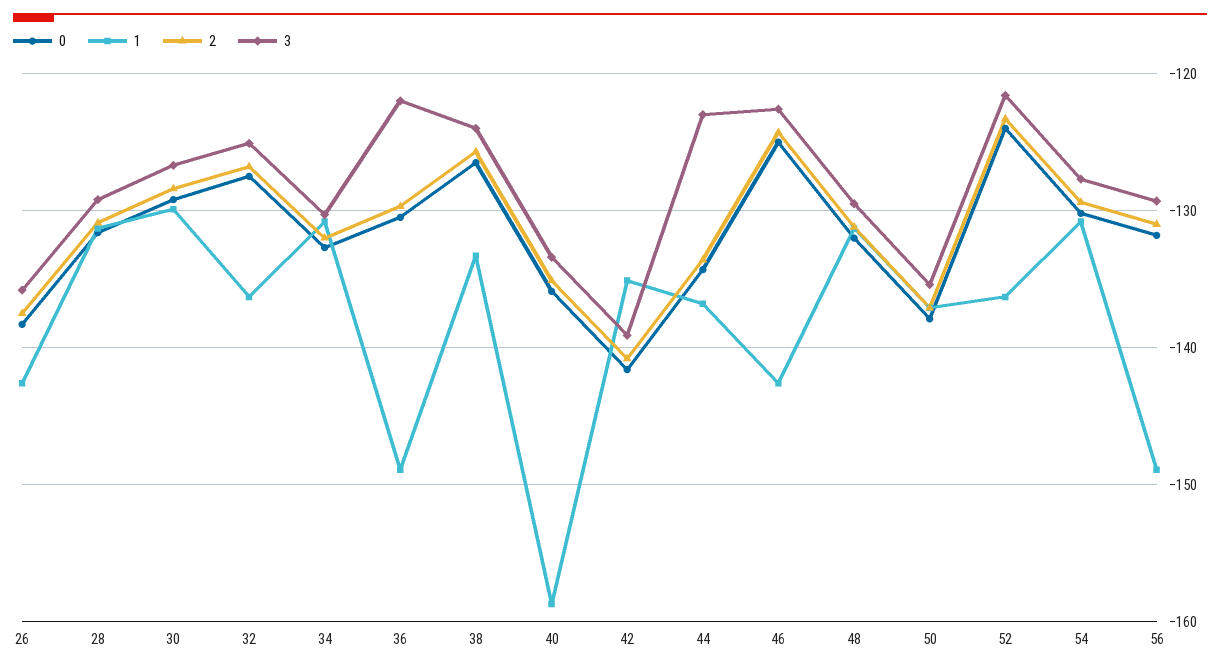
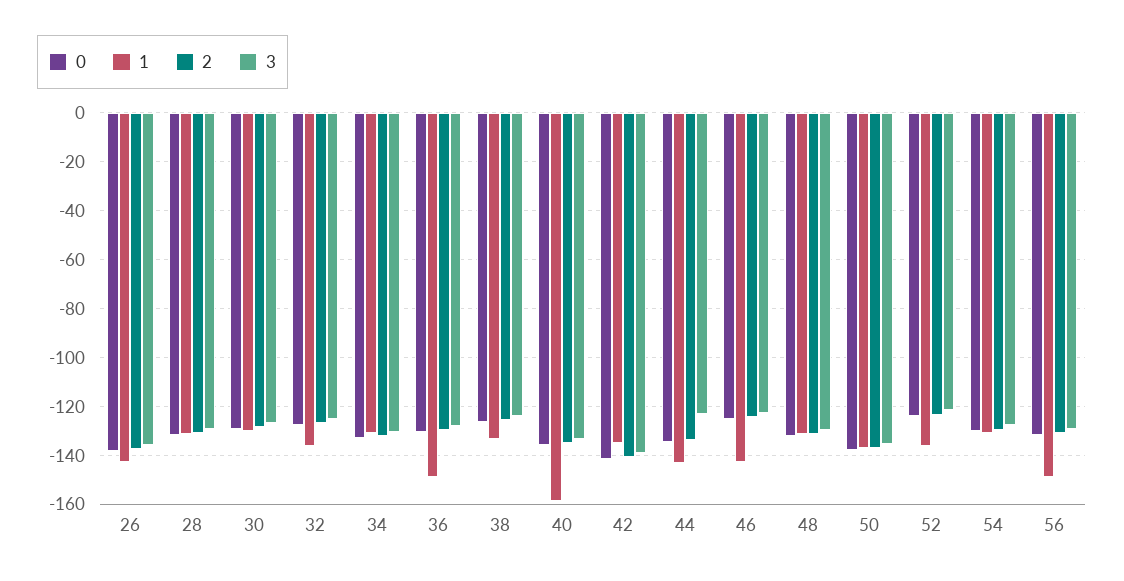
  {
    "0": {
      "26": -138,
      "28": -132,
      "30": -129,
      "32": -128,
      "34": -133,
      "36": -131,
      "38": -127,
      "40": -136,
      "42": -142,
      "44": -134,
      "46": -125,
      "48": -132,
      "50": -138,
      "52": -124,
      "54": -130,
      "56": -132
    },
    "1": {
      "26": -143,
      "28": -131,
      "30": -130,
      "32": -136,
      "34": -131,
      "36": -149,
      "38": -133,
      "40": -159,
      "42": -135,
-     "44": -137,
+     "44": -142.5,
      "46": -143,
      "48": -131,
      "50": -137,
      "52": -136,
      "54": -131,
      "56": -149
    },
    "2": {
      "26": -138,
      "28": -131,
      "30": -128,
      "32": -127,
      "34": -132,
      "36": -130,
      "38": -126,
      "40": -135,
      "42": -141,
      "44": -134,
      "46": -124,
      "48": -131,
      "50": -137,
      "52": -123,
      "54": -129,
      "56": -131
    },
    "3": {
      "26": -136,
      "28": -129,
      "30": -127,
      "32": -125,
      "34": -130,
-     "36": -122,
+     "36": -127.5,
      "38": -124,
      "40": -133,
      "42": -139,
      "44": -123,
      "46": -123,
      "48": -130,
      "50": -135,
      "52": -122,
      "54": -128,
      "56": -129
    }
  }

